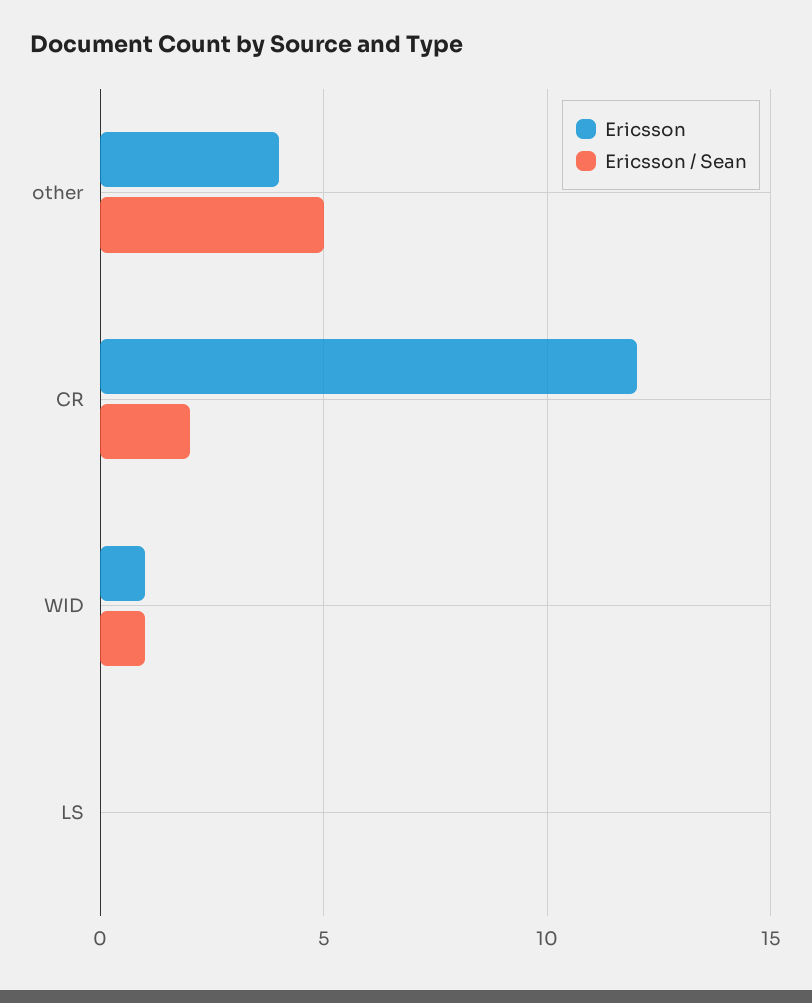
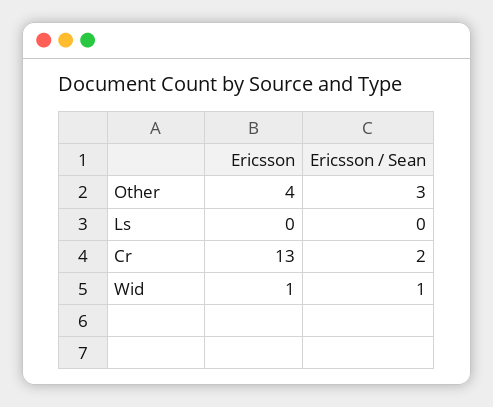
  {
    "Ericsson": {
      "other": 4,
-     "CR": 12,
+     "CR": 13,
      "WID": 1,
      "LS": 0
    },
    "Ericsson / Sean": {
-     "other": 5,
+     "other": 3,
      "CR": 2,
      "WID": 1,
      "LS": 0
    }
  }

